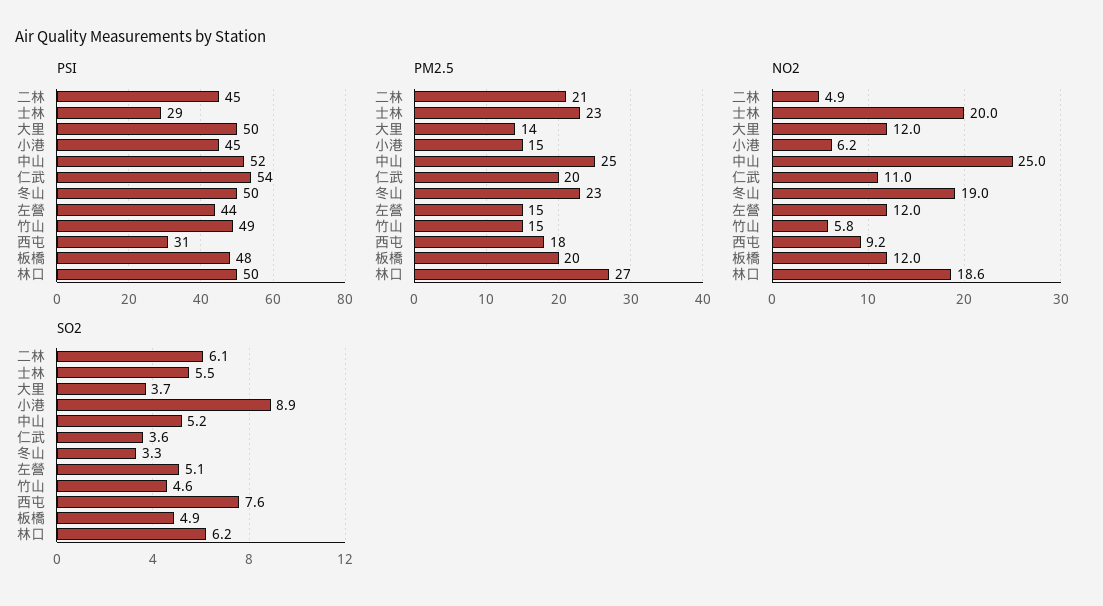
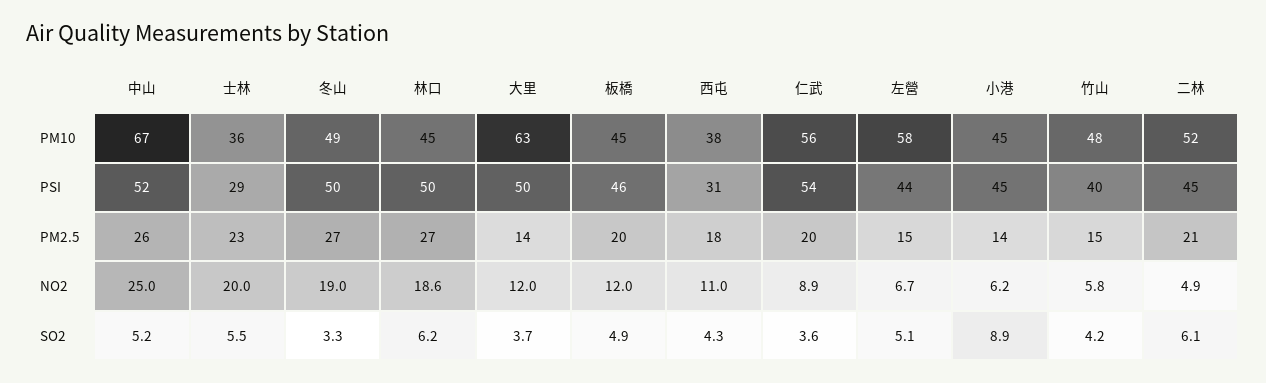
  {
    "PSI": {
      "二林": 45,
      "士林": 29,
      "大里": 50,
      "小港": 45,
      "中山": 52,
      "仁武": 54,
      "冬山": 50,
      "左營": 44,
-     "竹山": 49,
+     "竹山": 40,
      "西屯": 31,
-     "板橋": 48,
+     "板橋": 46,
      "林口": 50
    },
    "PM2.5": {
      "二林": 21,
      "士林": 23,
      "大里": 14,
-     "小港": 15,
+     "小港": 14,
-     "中山": 25,
+     "中山": 26,
      "仁武": 20,
-     "冬山": 23,
+     "冬山": 27,
      "左營": 15,
      "竹山": 15,
      "西屯": 18,
      "板橋": 20,
      "林口": 27
    },
    "NO2": {
      "二林": 4.9,
      "士林": 20,
      "大里": 12,
      "小港": 6.2,
      "中山": 25,
-     "仁武": 11,
+     "仁武": 8.9,
      "冬山": 19,
-     "左營": 12,
+     "左營": 6.7,
      "竹山": 5.8,
-     "西屯": 9.2,
+     "西屯": 11,
      "板橋": 12,
      "林口": 18.6
    },
    "SO2": {
      "二林": 6.1,
      "士林": 5.5,
      "大里": 3.7,
      "小港": 8.9,
      "中山": 5.2,
      "仁武": 3.6,
      "冬山": 3.3,
      "左營": 5.1,
-     "竹山": 4.6,
+     "竹山": 4.2,
-     "西屯": 7.6,
+     "西屯": 4.3,
      "板橋": 4.9,
      "林口": 6.2
-   }
+   },
+   "PM10": {
+     "中山": 67,
+     "士林": 36,
+     "冬山": 49,
+     "林口": 45,
+     "大里": 63,
+     "板橋": 45,
+     "西屯": 38,
+     "仁武": 56,
+     "左營": 58,
+     "小港": 45,
+     "竹山": 48,
+     "二林": 52
+   }
  }

